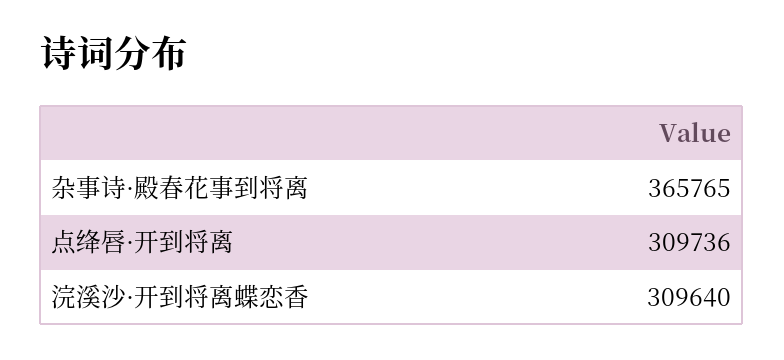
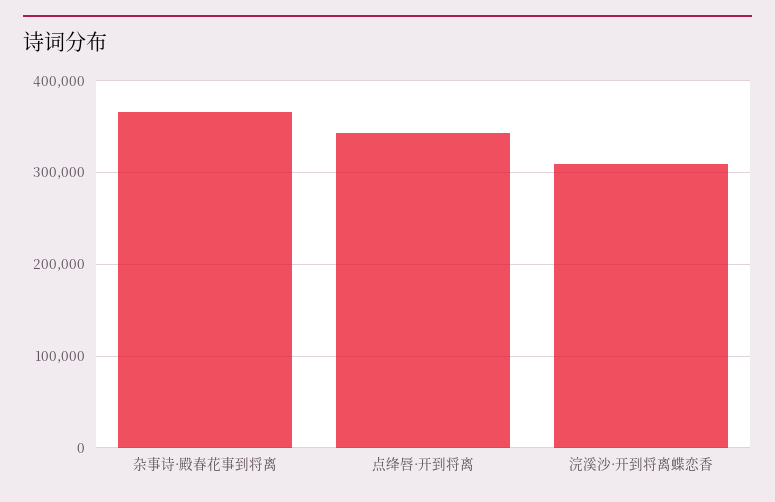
  {
    "杂事诗·殿春花事到将离": 365765,
-   "点绛唇·开到将离": 309736,
+   "点绛唇·开到将离": 340000,
    "浣溪沙·开到将离蝶恋香": 309640
  }

